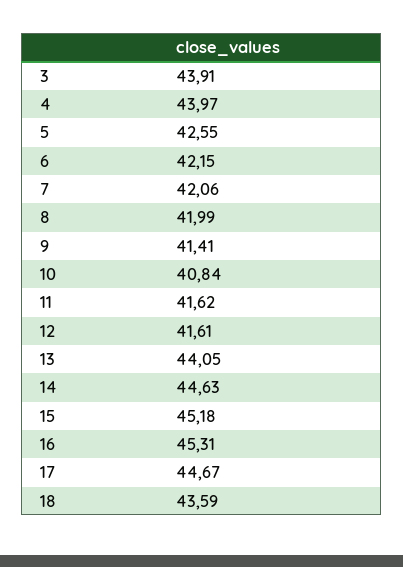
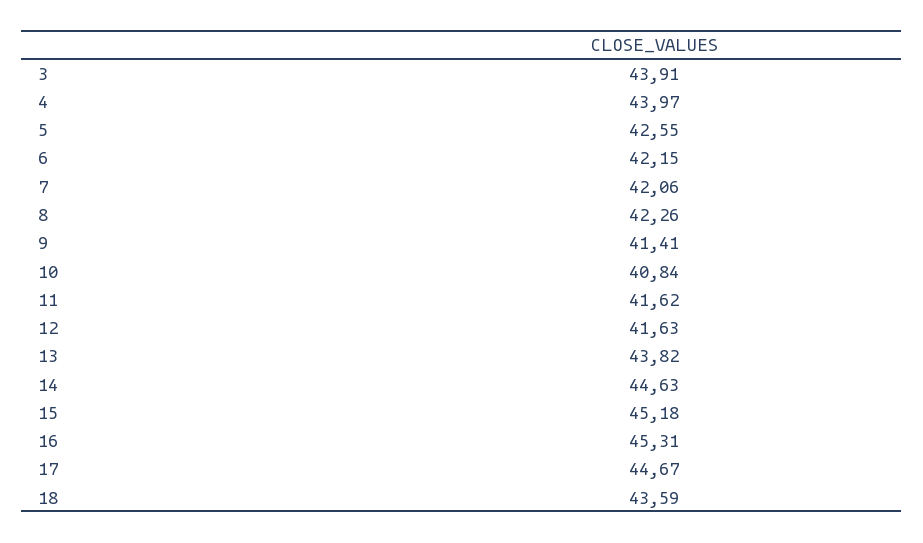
  {
    "3": 43.91,
    "4": 43.97,
    "5": 42.55,
    "6": 42.15,
    "7": 42.06,
-   "8": 41.99,
+   "8": 42.26,
    "9": 41.41,
    "10": 40.84,
    "11": 41.62,
-   "12": 41.61,
+   "12": 41.63,
-   "13": 44.05,
+   "13": 43.82,
    "14": 44.63,
    "15": 45.18,
    "16": 45.31,
    "17": 44.67,
    "18": 43.59
  }

